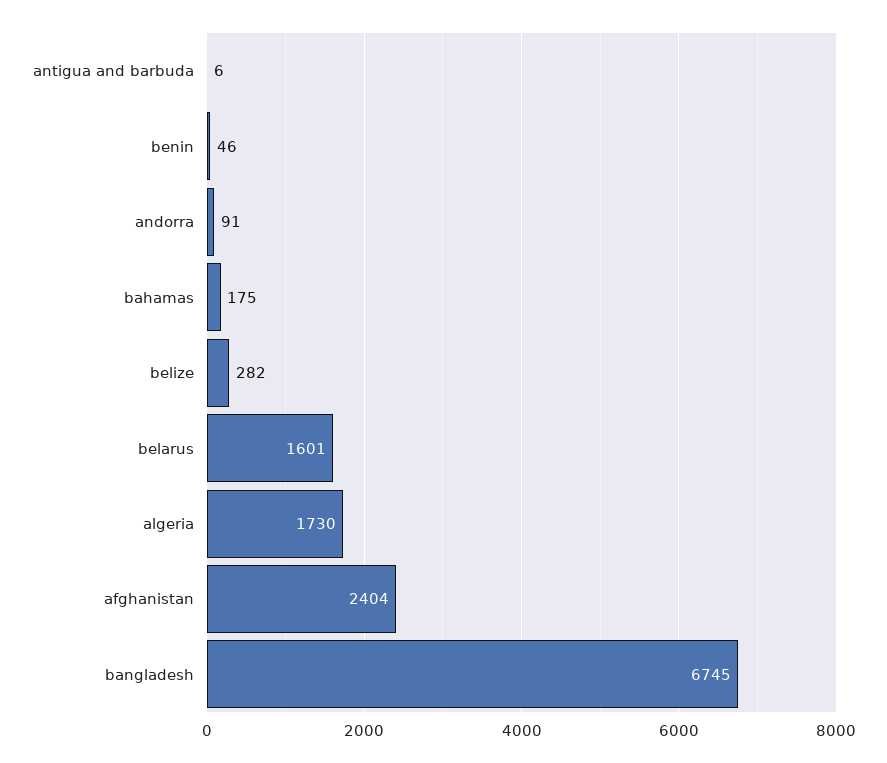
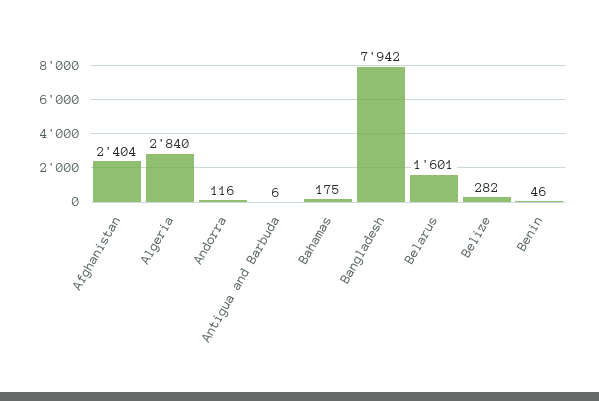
  {
    "antigua and barbuda": 6,
    "benin": 46,
-   "andorra": 91,
+   "andorra": 116,
    "bahamas": 175,
    "belize": 282,
    "belarus": 1601,
-   "algeria": 1730,
+   "algeria": 2840,
    "afghanistan": 2404,
-   "bangladesh": 6745
+   "bangladesh": 7942
  }

